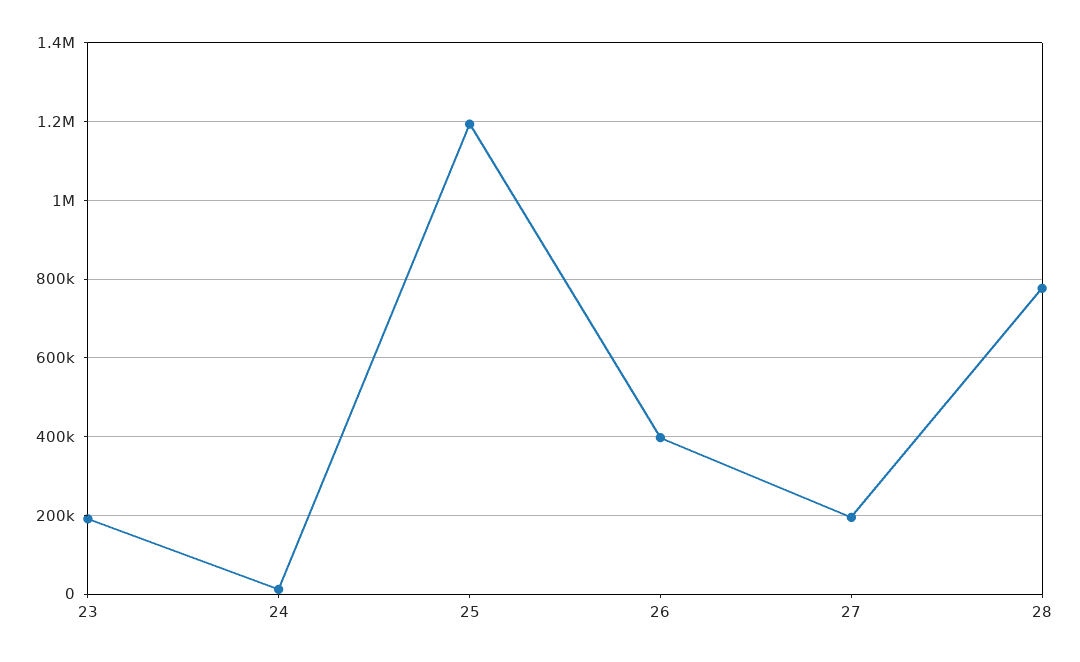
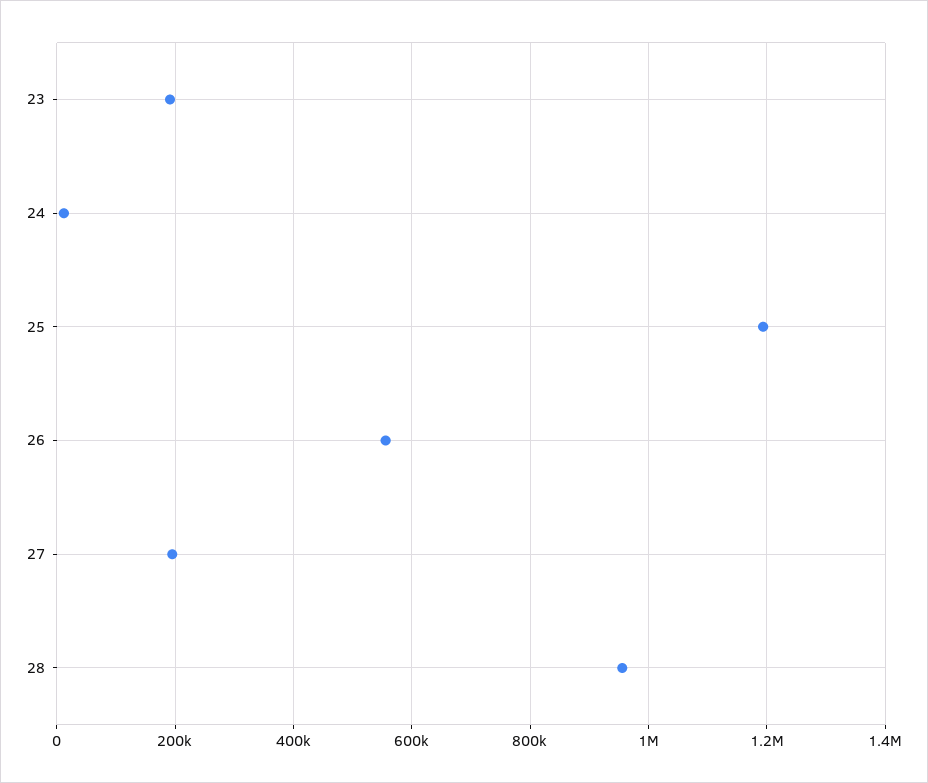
  {
    "23": 200000,
    "24": 20000,
    "25": 1200000,
-   "26": 400000,
+   "26": 560000,
    "27": 200000,
-   "28": 780000
+   "28": 960000
  }

